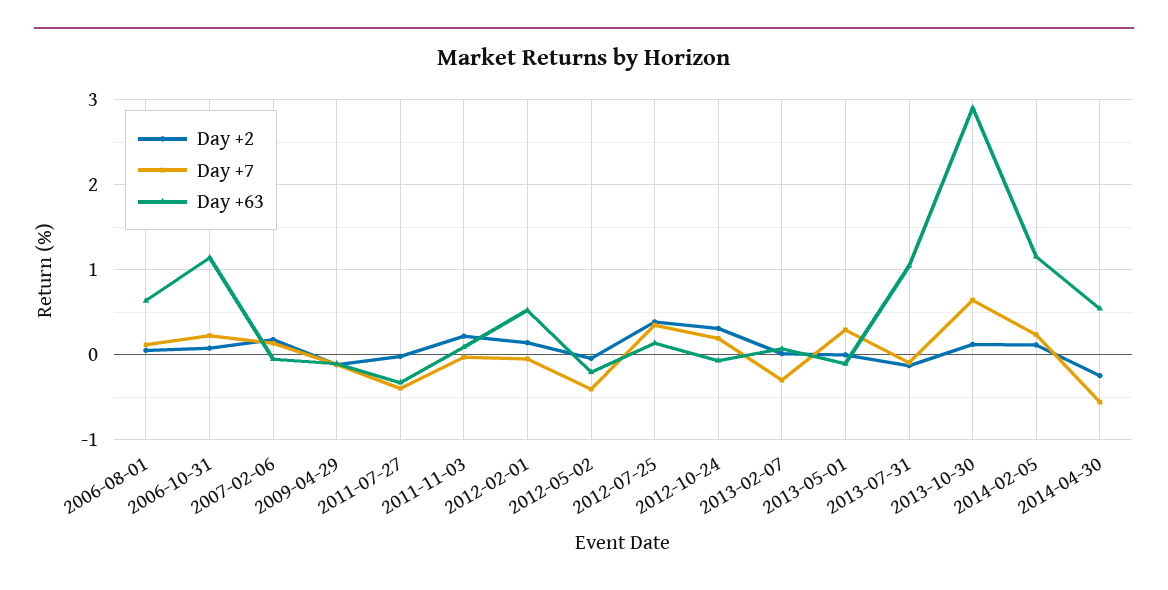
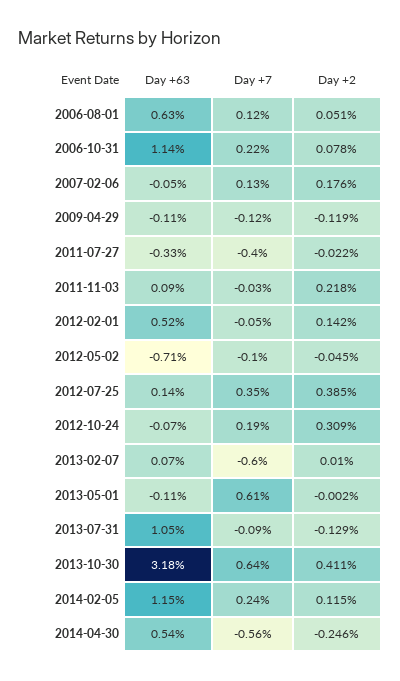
  {
    "Day +2": {
      "2006-08-01": 0.051,
      "2006-10-31": 0.078,
      "2007-02-06": 0.176,
      "2009-04-29": -0.119,
      "2011-07-27": -0.022,
      "2011-11-03": 0.218,
      "2012-02-01": 0.142,
      "2012-05-02": -0.045,
      "2012-07-25": 0.385,
      "2012-10-24": 0.309,
      "2013-02-07": 0.01,
      "2013-05-01": -0.002,
      "2013-07-31": -0.129,
-     "2013-10-30": 0.1,
+     "2013-10-30": 0.411,
      "2014-02-05": 0.115,
      "2014-04-30": -0.246
    },
    "Day +7": {
      "2006-08-01": 0.12,
      "2006-10-31": 0.22,
      "2007-02-06": 0.13,
      "2009-04-29": -0.12,
      "2011-07-27": -0.4,
      "2011-11-03": -0.03,
      "2012-02-01": -0.05,
-     "2012-05-02": -0.4,
+     "2012-05-02": -0.1,
      "2012-07-25": 0.35,
      "2012-10-24": 0.19,
-     "2013-02-07": -0.3,
+     "2013-02-07": -0.6,
-     "2013-05-01": 0.3,
+     "2013-05-01": 0.61,
      "2013-07-31": -0.09,
      "2013-10-30": 0.64,
      "2014-02-05": 0.24,
      "2014-04-30": -0.56
    },
    "Day +63": {
      "2006-08-01": 0.63,
      "2006-10-31": 1.14,
      "2007-02-06": -0.05,
      "2009-04-29": -0.11,
      "2011-07-27": -0.33,
      "2011-11-03": 0.09,
      "2012-02-01": 0.52,
-     "2012-05-02": -0.2,
+     "2012-05-02": -0.71,
      "2012-07-25": 0.14,
      "2012-10-24": -0.07,
      "2013-02-07": 0.07,
      "2013-05-01": -0.11,
      "2013-07-31": 1.05,
-     "2013-10-30": 2.9,
+     "2013-10-30": 3.18,
      "2014-02-05": 1.15,
      "2014-04-30": 0.54
    }
  }

